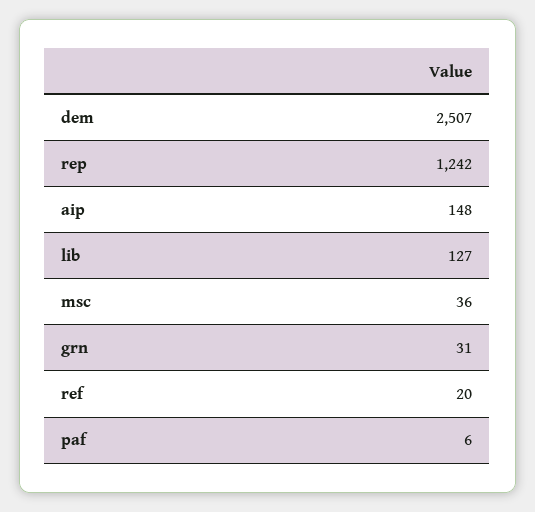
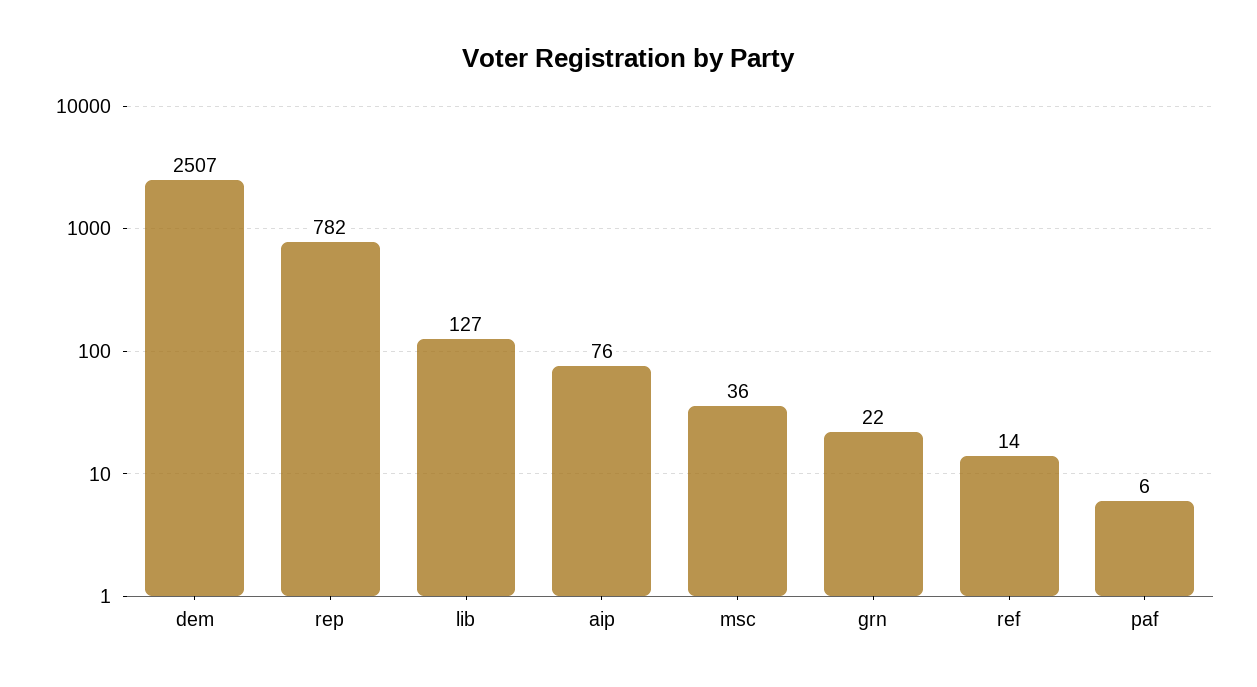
  {
    "dem": 2507,
-   "rep": 1242,
+   "rep": 782,
-   "aip": 148,
+   "aip": 76,
    "lib": 127,
    "msc": 36,
-   "grn": 31,
+   "grn": 22,
-   "ref": 20,
+   "ref": 14,
    "paf": 6
  }

